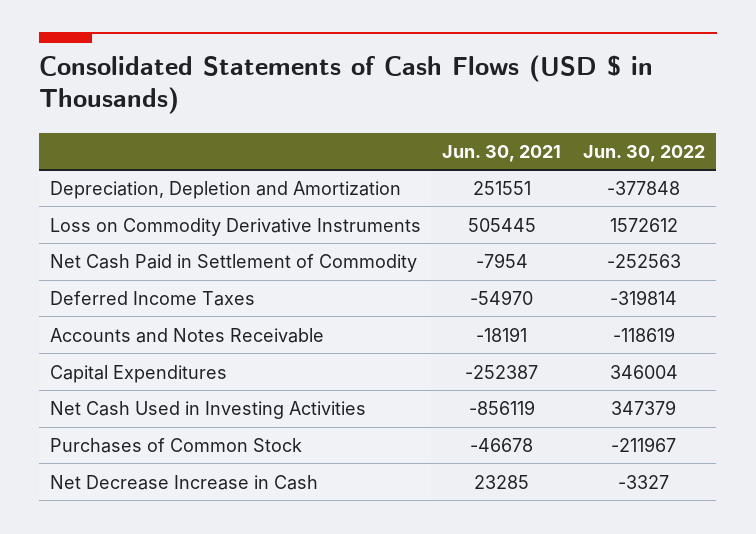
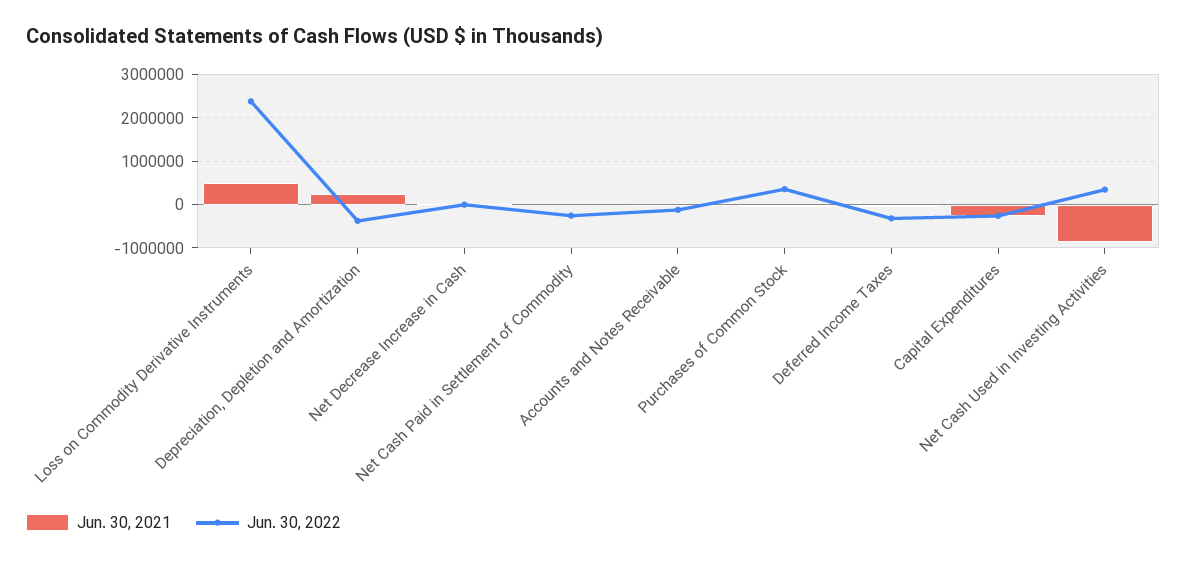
  {
    "Jun. 30, 2021": {
      "Depreciation, Depletion and Amortization": 251551,
      "Loss on Commodity Derivative Instruments": 505445,
      "Net Cash Paid in Settlement of Commodity": -7954,
      "Deferred Income Taxes": -54970,
      "Accounts and Notes Receivable": -18191,
      "Capital Expenditures": -252387,
      "Net Cash Used in Investing Activities": -856119,
      "Purchases of Common Stock": -46678,
      "Net Decrease Increase in Cash": 23285
    },
    "Jun. 30, 2022": {
      "Depreciation, Depletion and Amortization": -377848,
-     "Loss on Commodity Derivative Instruments": 1572612,
+     "Loss on Commodity Derivative Instruments": 2400000,
      "Net Cash Paid in Settlement of Commodity": -252563,
      "Deferred Income Taxes": -319814,
      "Accounts and Notes Receivable": -118619,
-     "Capital Expenditures": 346004,
+     "Capital Expenditures": -200000,
      "Net Cash Used in Investing Activities": 347379,
-     "Purchases of Common Stock": -211967,
+     "Purchases of Common Stock": 400000,
      "Net Decrease Increase in Cash": -3327
    }
  }

